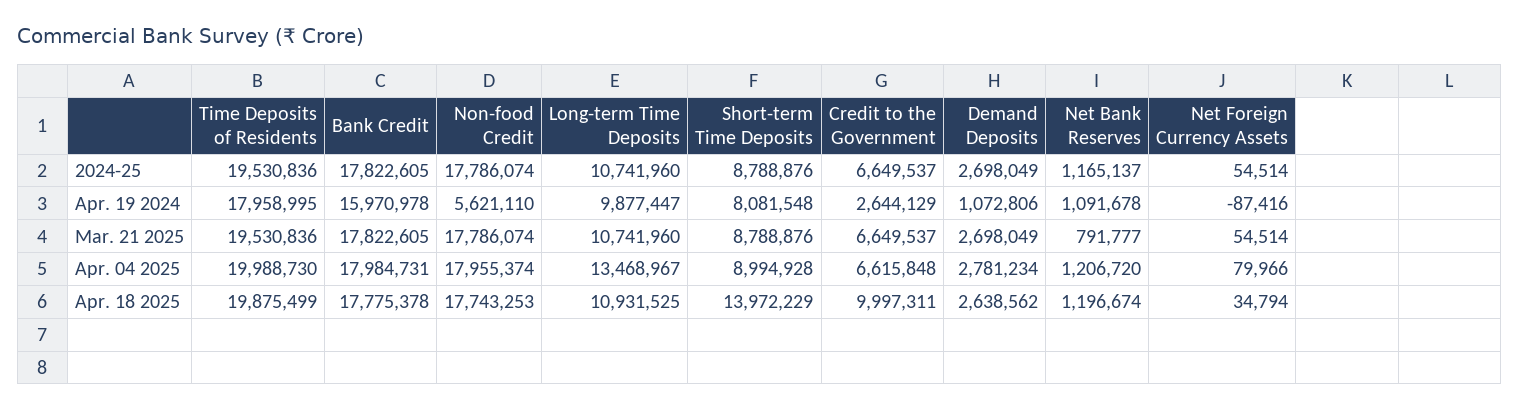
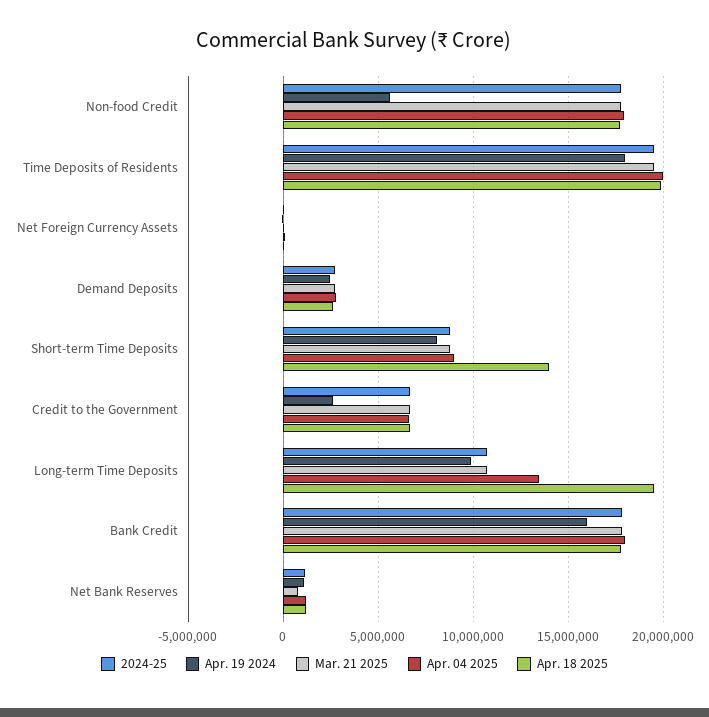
  {
    "2024-25": {
      "Time Deposits of Residents": 19530836,
      "Bank Credit": 17822605,
      "Non-food Credit": 17786074,
      "Long-term Time Deposits": 10741960,
      "Short-term Time Deposits": 8788876,
      "Credit to the Government": 6649537,
      "Demand Deposits": 2698049,
      "Net Bank Reserves": 1165137,
      "Net Foreign Currency Assets": 54514
    },
    "Apr. 19 2024": {
      "Time Deposits of Residents": 17958995,
      "Bank Credit": 15970978,
      "Non-food Credit": 5621110,
      "Long-term Time Deposits": 9877447,
      "Short-term Time Deposits": 8081548,
      "Credit to the Government": 2644129,
-     "Demand Deposits": 1072806,
+     "Demand Deposits": 2500000,
      "Net Bank Reserves": 1091678,
      "Net Foreign Currency Assets": -87416
    },
    "Mar. 21 2025": {
      "Time Deposits of Residents": 19530836,
      "Bank Credit": 17822605,
      "Non-food Credit": 17786074,
      "Long-term Time Deposits": 10741960,
      "Short-term Time Deposits": 8788876,
      "Credit to the Government": 6649537,
      "Demand Deposits": 2698049,
      "Net Bank Reserves": 791777,
      "Net Foreign Currency Assets": 54514
    },
    "Apr. 04 2025": {
      "Time Deposits of Residents": 19988730,
      "Bank Credit": 17984731,
      "Non-food Credit": 17955374,
      "Long-term Time Deposits": 13468967,
      "Short-term Time Deposits": 8994928,
      "Credit to the Government": 6615848,
      "Demand Deposits": 2781234,
      "Net Bank Reserves": 1206720,
      "Net Foreign Currency Assets": 79966
    },
    "Apr. 18 2025": {
      "Time Deposits of Residents": 19875499,
      "Bank Credit": 17775378,
      "Non-food Credit": 17743253,
-     "Long-term Time Deposits": 10931525,
+     "Long-term Time Deposits": 19500000,
      "Short-term Time Deposits": 13972229,
-     "Credit to the Government": 9997311,
+     "Credit to the Government": 6500000,
      "Demand Deposits": 2638562,
      "Net Bank Reserves": 1196674,
      "Net Foreign Currency Assets": 34794
    }
  }

